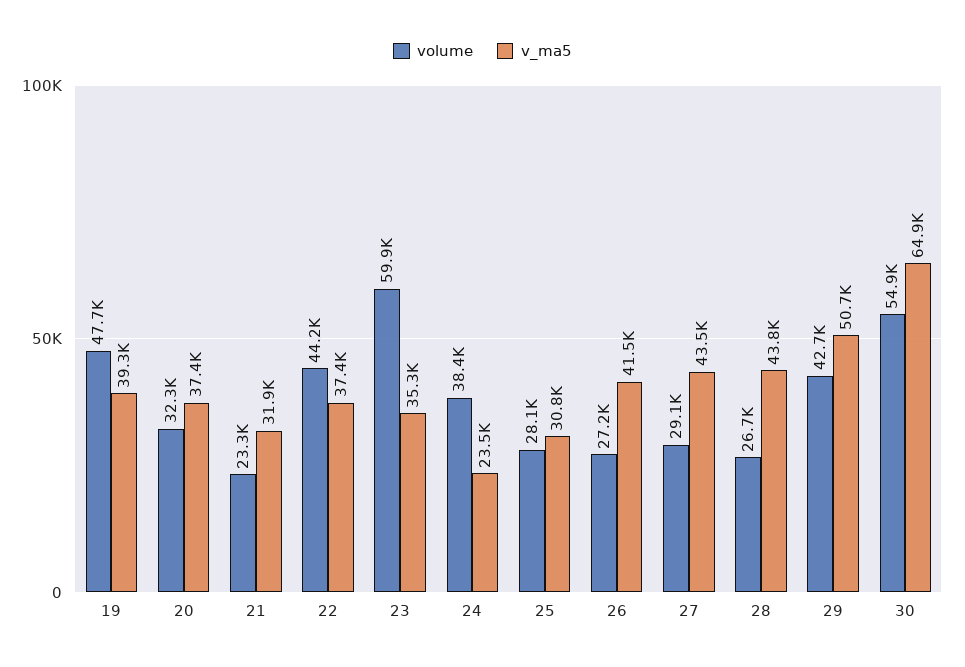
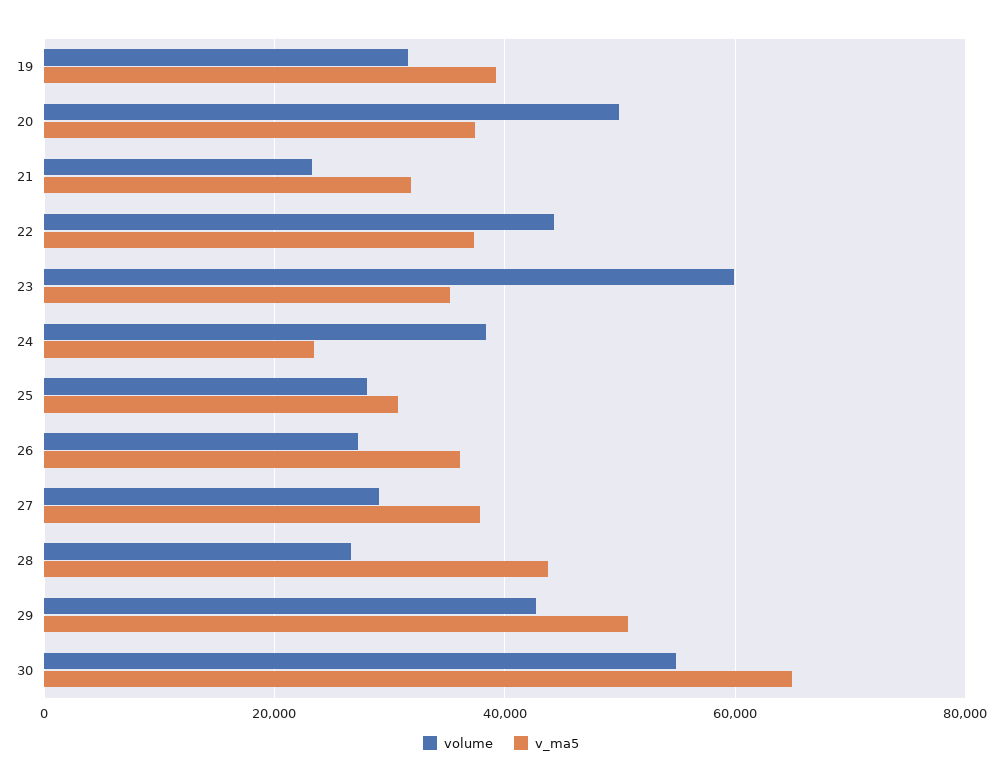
  {
    "volume": {
-     "19": 47700,
+     "19": 32000,
-     "20": 32300,
+     "20": 50000,
      "21": 23300,
      "22": 44200,
      "23": 59900,
      "24": 38400,
      "25": 28100,
      "26": 27200,
      "27": 29100,
      "28": 26700,
      "29": 42700,
      "30": 54900
    },
    "v_ma5": {
      "19": 39300,
      "20": 37400,
      "21": 31900,
      "22": 37400,
      "23": 35300,
      "24": 23500,
      "25": 30800,
-     "26": 41500,
+     "26": 36000,
-     "27": 43500,
+     "27": 38000,
      "28": 43800,
      "29": 50700,
      "30": 64900
    }
  }

